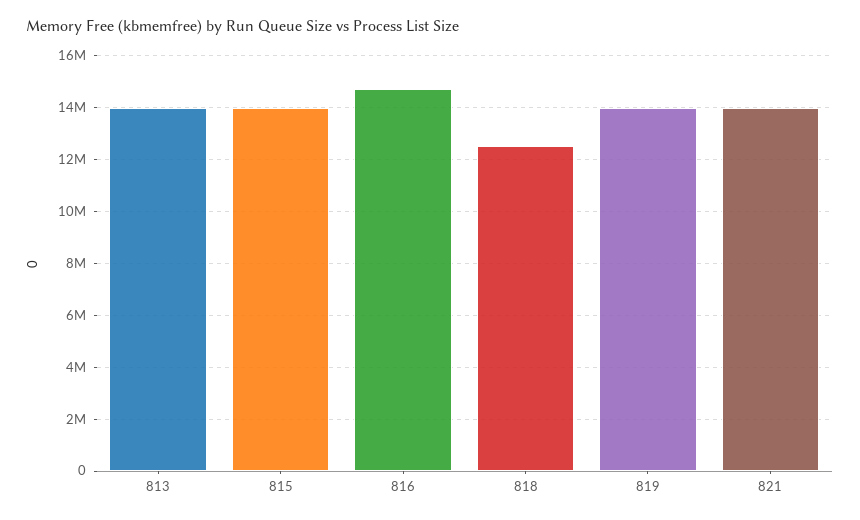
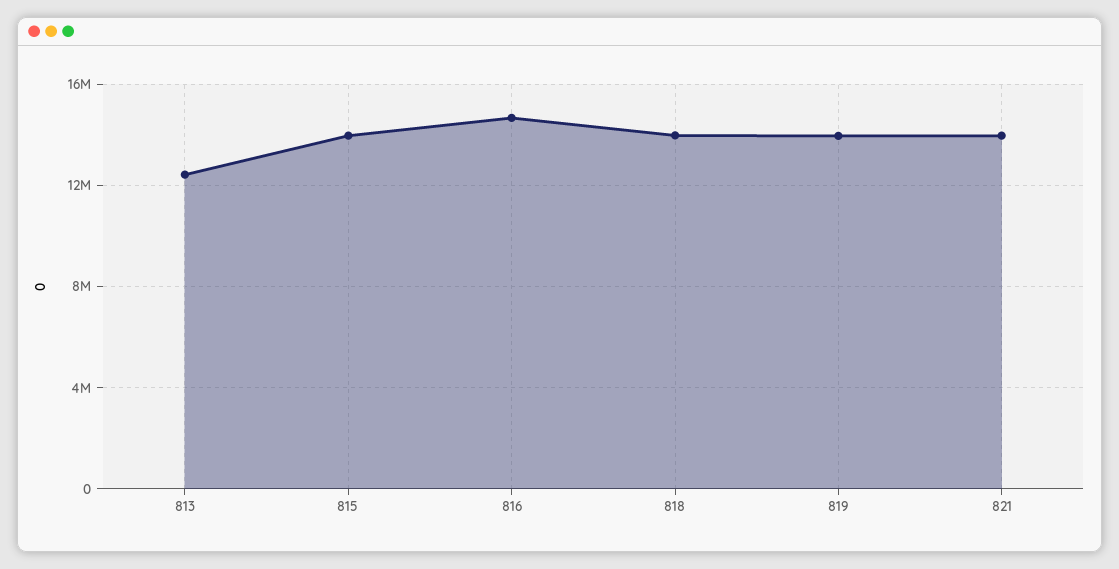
  {
-   "813": 14000000,
+   "813": 12500000,
    "815": 14000000,
    "816": 14750000,
-   "818": 12500000,
+   "818": 14000000,
    "819": 14000000,
    "821": 14000000
  }

